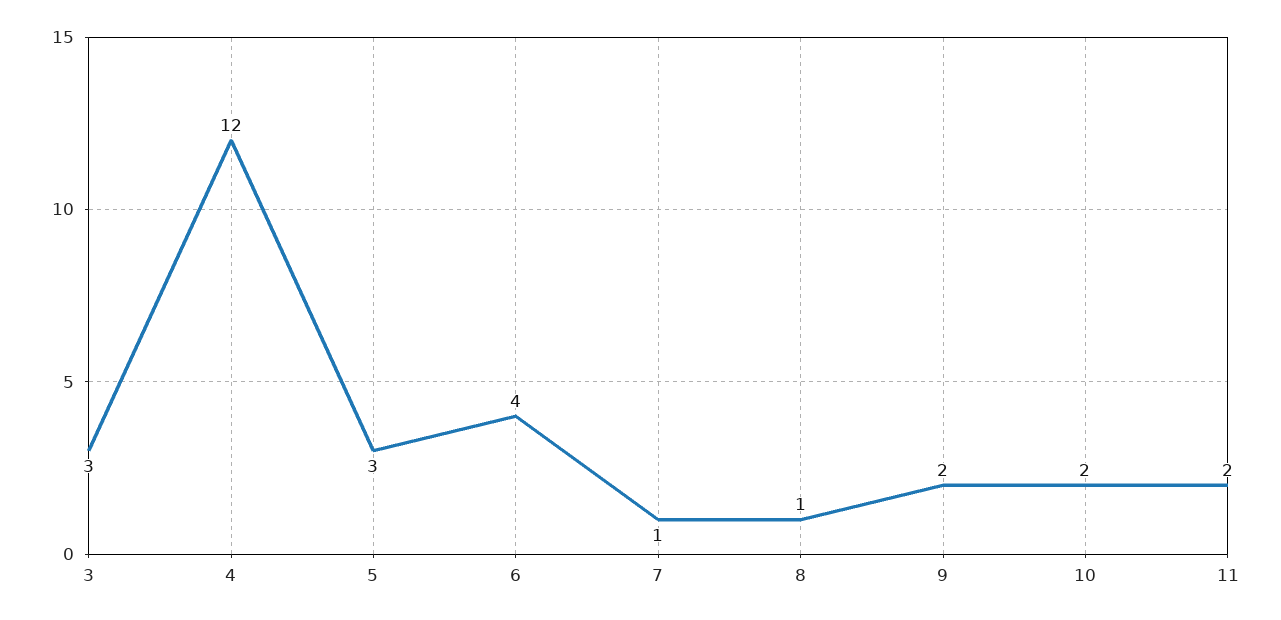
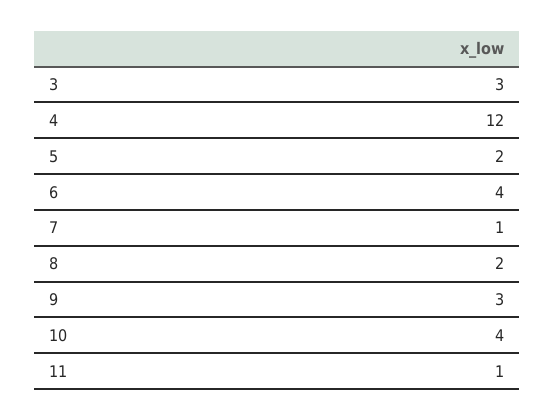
  {
    "3": 3,
    "4": 12,
-   "5": 3,
+   "5": 2,
    "6": 4,
    "7": 1,
-   "8": 1,
+   "8": 2,
-   "9": 2,
+   "9": 3,
-   "10": 2,
+   "10": 4,
-   "11": 2
+   "11": 1
  }

